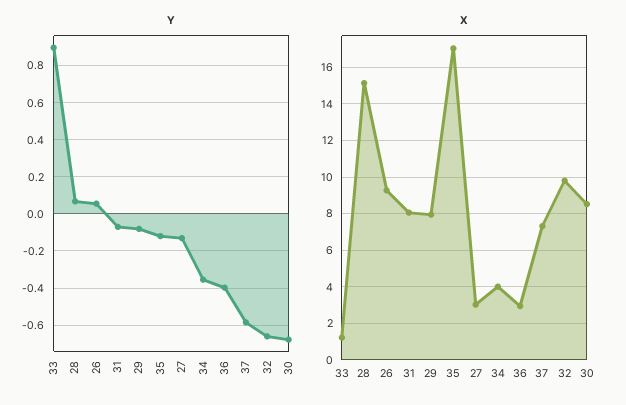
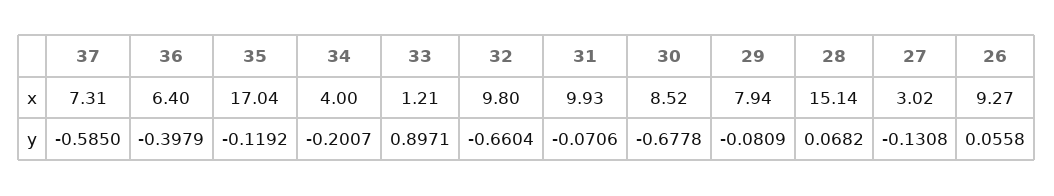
  {
    "Y": {
      "33": 0.8971,
      "28": 0.0682,
      "26": 0.0558,
      "31": -0.0706,
      "29": -0.0809,
      "35": -0.1192,
      "27": -0.1308,
-     "34": -0.35,
+     "34": -0.2007,
      "36": -0.3979,
      "37": -0.585,
      "32": -0.6604,
      "30": -0.6778
    },
    "X": {
      "33": 1.21,
      "28": 15.14,
      "26": 9.27,
-     "31": 8,
+     "31": 9.93,
      "29": 7.94,
      "35": 17.04,
      "27": 3.02,
      "34": 4,
-     "36": 3,
+     "36": 6.4,
      "37": 7.31,
      "32": 9.8,
      "30": 8.52
    }
  }

